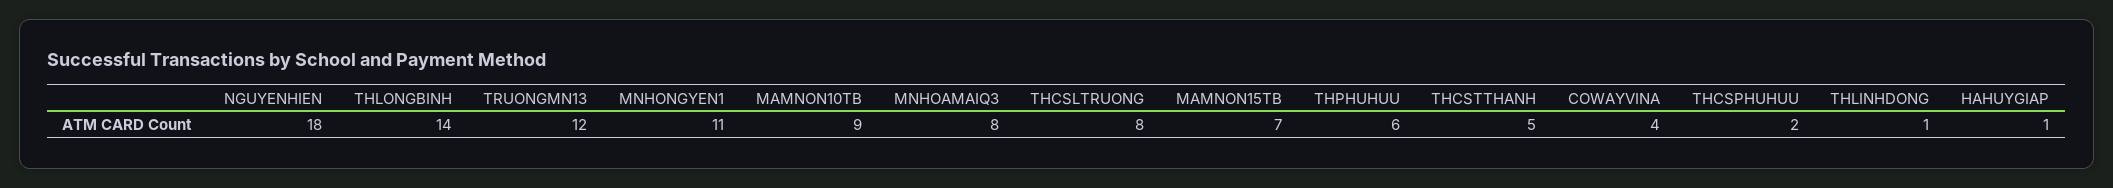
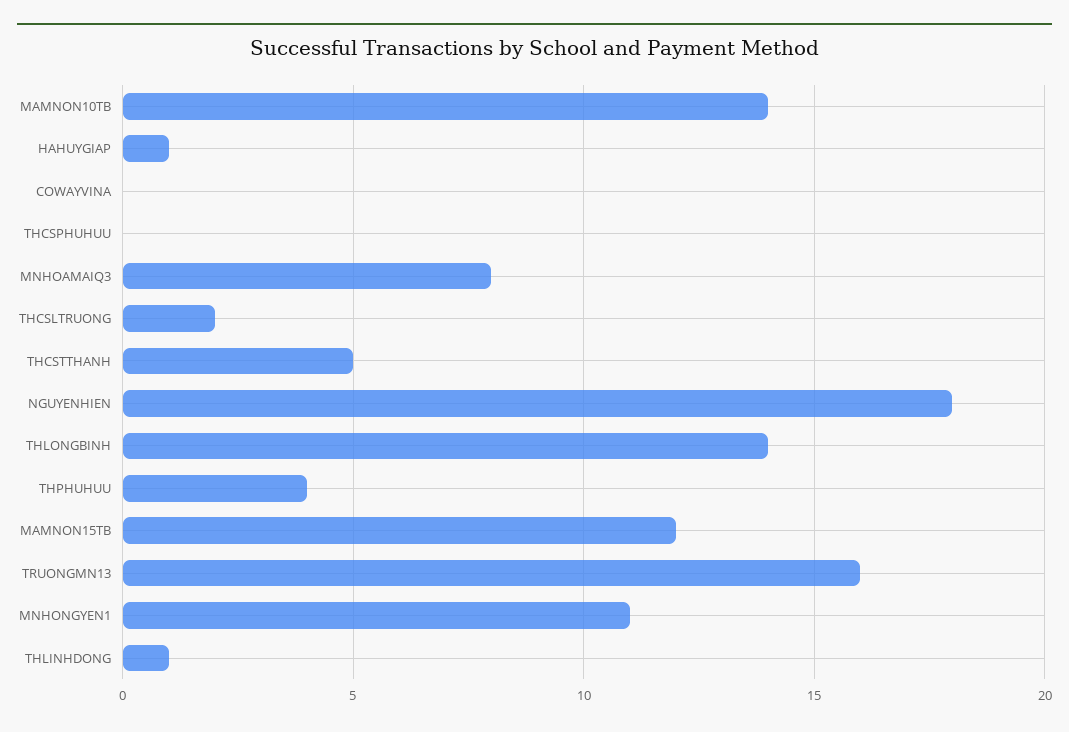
  {
    "NGUYENHIEN": 18,
    "THLONGBINH": 14,
-   "TRUONGMN13": 12,
+   "TRUONGMN13": 16,
    "MNHONGYEN1": 11,
-   "MAMNON10TB": 9,
+   "MAMNON10TB": 14,
    "MNHOAMAIQ3": 8,
-   "THCSLTRUONG": 8,
+   "THCSLTRUONG": 2,
-   "MAMNON15TB": 7,
+   "MAMNON15TB": 12,
-   "THPHUHUU": 6,
+   "THPHUHUU": 4,
    "THCSTTHANH": 5,
-   "COWAYVINA": 4,
+   "COWAYVINA": 0,
-   "THCSPHUHUU": 2,
+   "THCSPHUHUU": 0,
    "THLINHDONG": 1,
    "HAHUYGIAP": 1
  }

